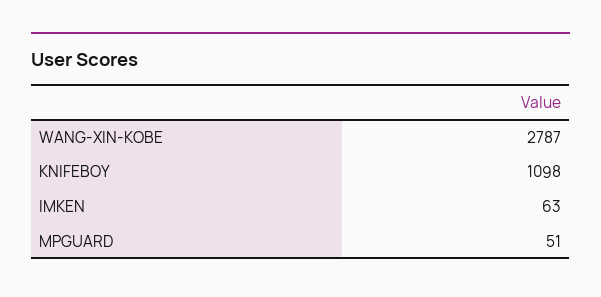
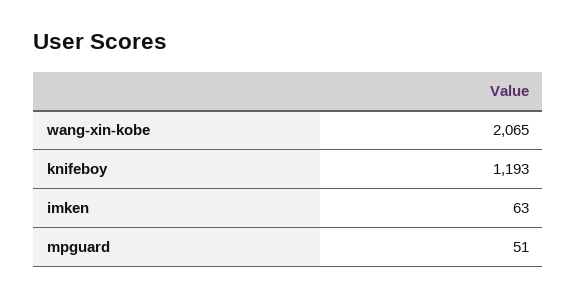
  {
-   "WANG-XIN-KOBE": 2787,
+   "WANG-XIN-KOBE": 2065,
-   "KNIFEBOY": 1098,
+   "KNIFEBOY": 1193,
    "IMKEN": 63,
    "MPGUARD": 51
  }

